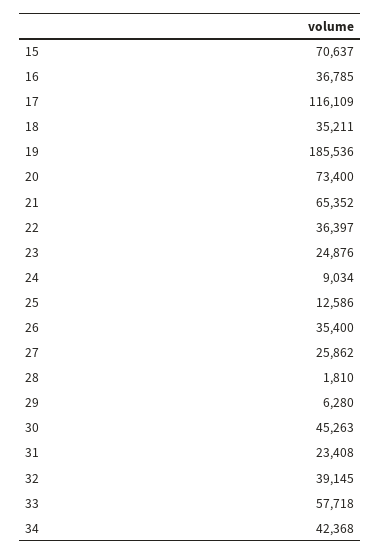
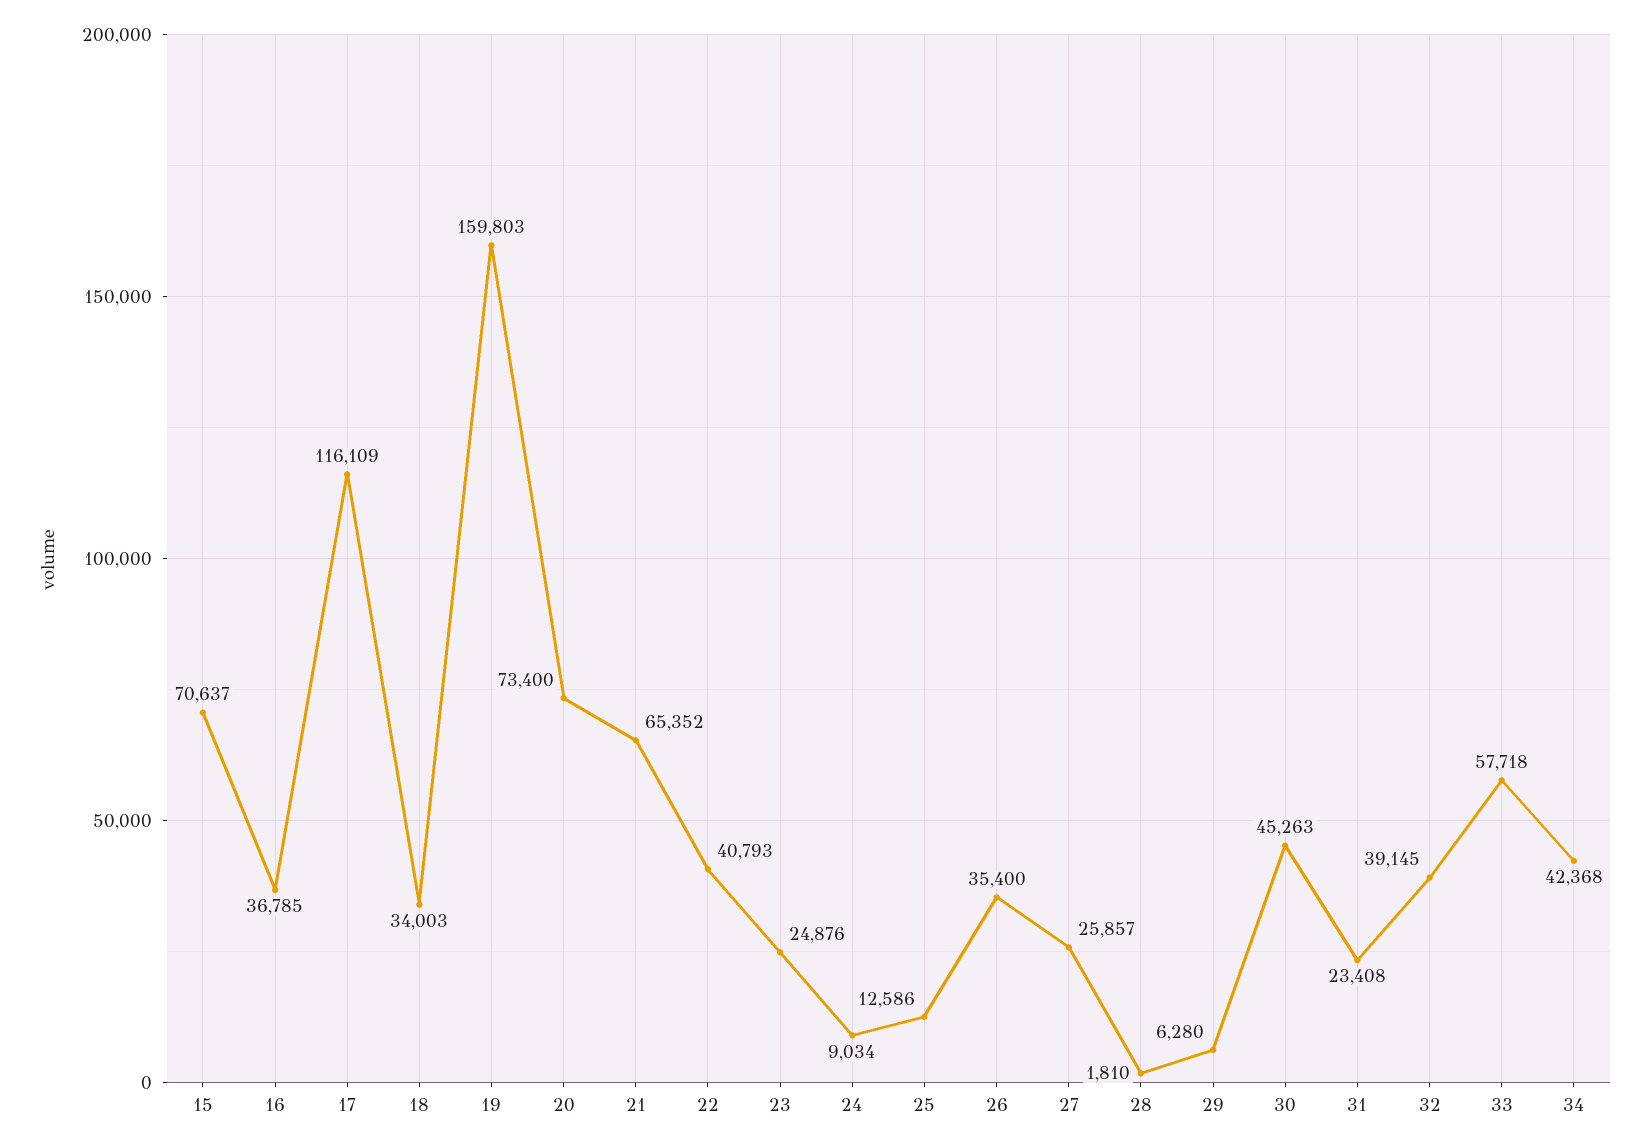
  {
    "15": 70637,
    "16": 36785,
    "17": 116109,
-   "18": 35211,
+   "18": 34003,
-   "19": 185536,
+   "19": 159803,
    "20": 73400,
    "21": 65352,
-   "22": 36397,
+   "22": 40793,
    "23": 24876,
    "24": 9034,
    "25": 12586,
    "26": 35400,
-   "27": 25862,
+   "27": 25857,
    "28": 1810,
    "29": 6280,
    "30": 45263,
    "31": 23408,
    "32": 39145,
    "33": 57718,
    "34": 42368
  }

